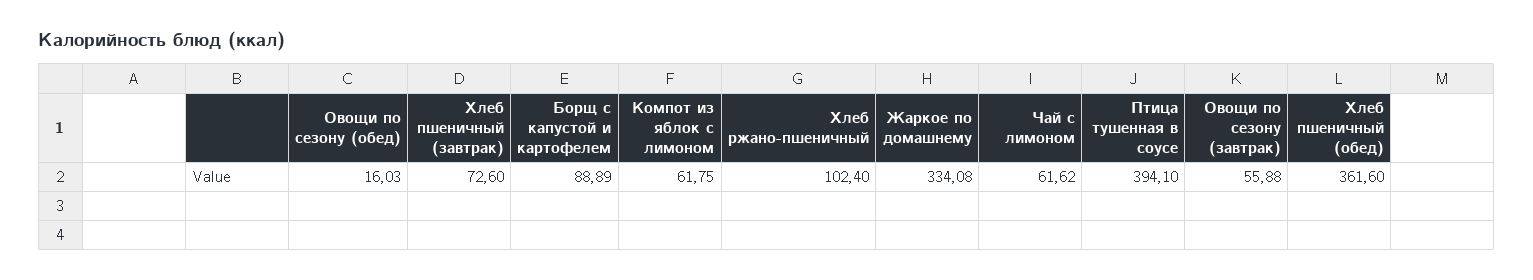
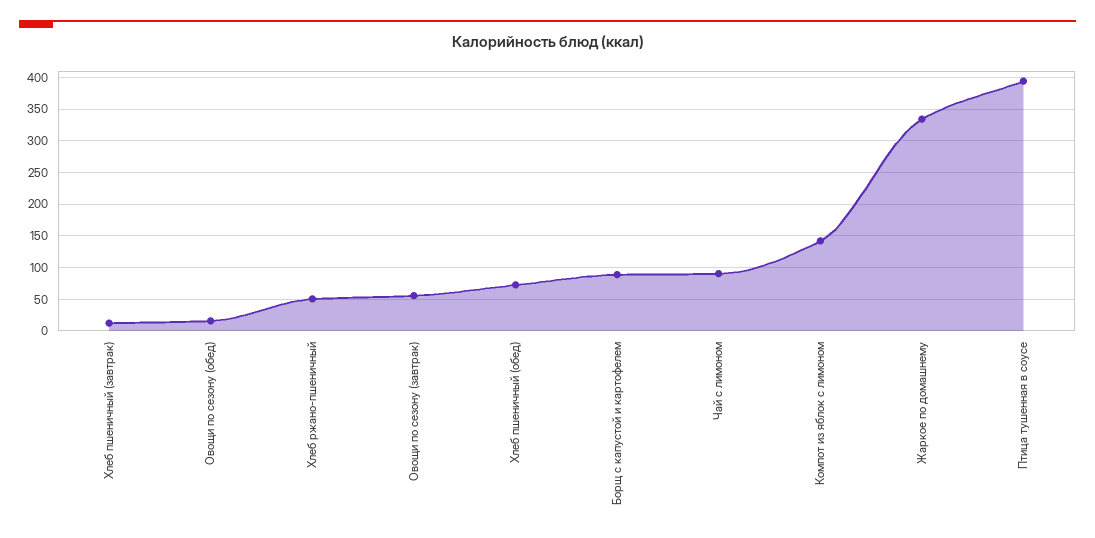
  {
    "Овощи по сезону (обед)": 16.03,
-   "Хлеб пшеничный (завтрак)": 72.6,
+   "Хлеб пшеничный (завтрак)": 10,
    "Борщ с капустой и картофелем": 88.89,
-   "Компот из яблок с лимоном": 61.75,
+   "Компот из яблок с лимоном": 140,
-   "Хлеб ржано-пшеничный": 102.4,
+   "Хлеб ржано-пшеничный": 50,
    "Жаркое по домашнему": 334.08,
-   "Чай с лимоном": 61.62,
+   "Чай с лимоном": 90,
    "Птица тушенная в соусе": 394.1,
    "Овощи по сезону (завтрак)": 55.88,
-   "Хлеб пшеничный (обед)": 361.6
+   "Хлеб пшеничный (обед)": 70
  }

